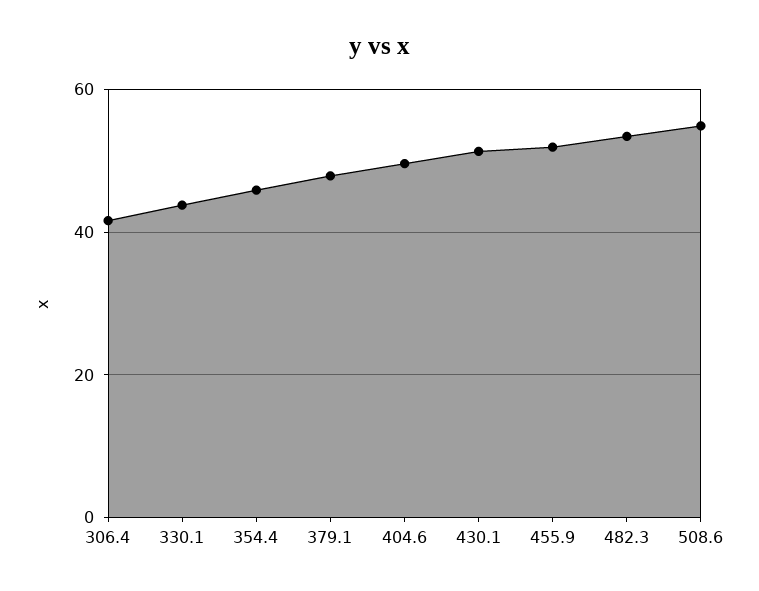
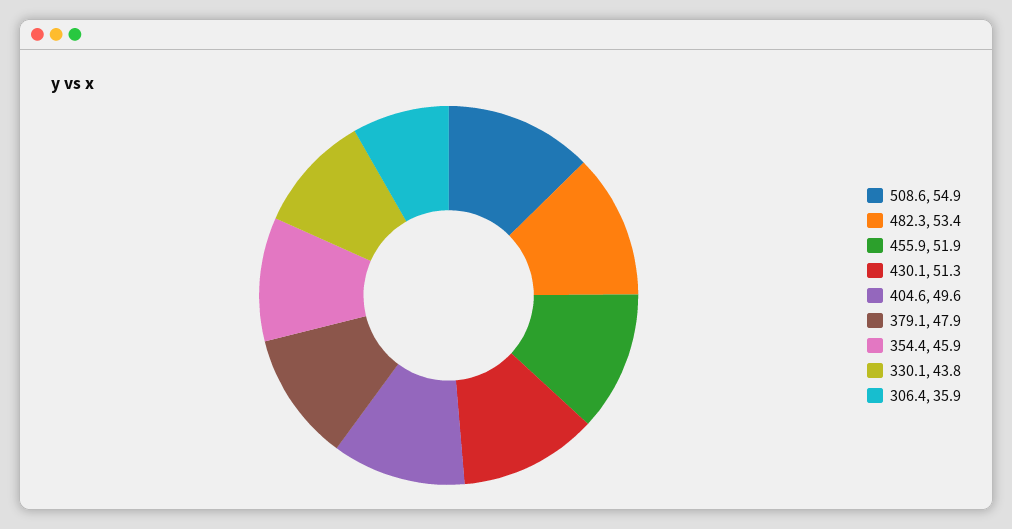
  {
-   "306.4": 42,
+   "306.4": 35.9,
    "330.1": 43.8,
    "354.4": 45.9,
    "379.1": 47.9,
    "404.6": 49.6,
    "430.1": 51.3,
    "455.9": 51.9,
    "482.3": 53.4,
    "508.6": 54.9
  }

